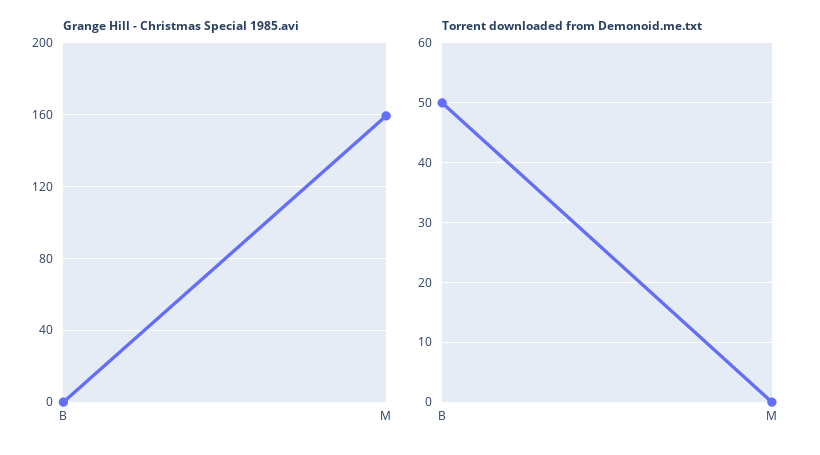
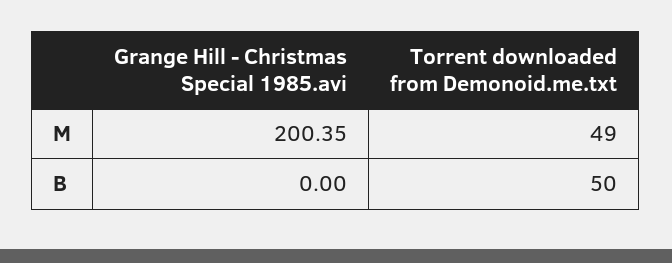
  {
    "Grange Hill - Christmas Special 1985.avi": {
      "B": 0,
-     "M": 160
+     "M": 200.35
    },
    "Torrent downloaded from Demonoid.me.txt": {
      "B": 50,
-     "M": 0
+     "M": 49
    }
  }

